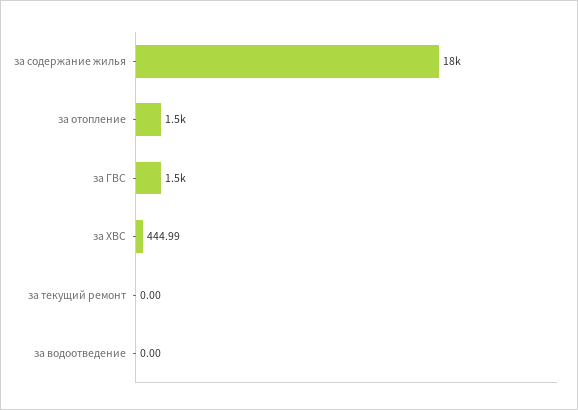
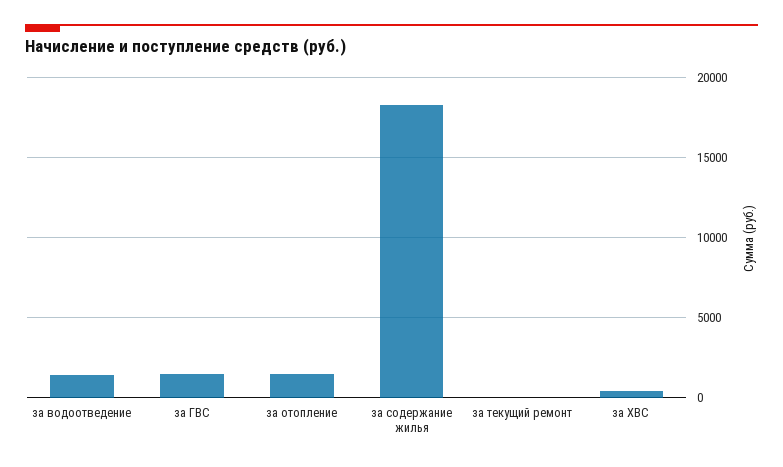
  {
    "за содержание жилья": 18000,
    "за отопление": 1500,
    "за ГВС": 1500,
    "за ХВС": 444.99,
    "за текущий ремонт": 0,
-   "за водоотведение": 0
+   "за водоотведение": 1500
  }

